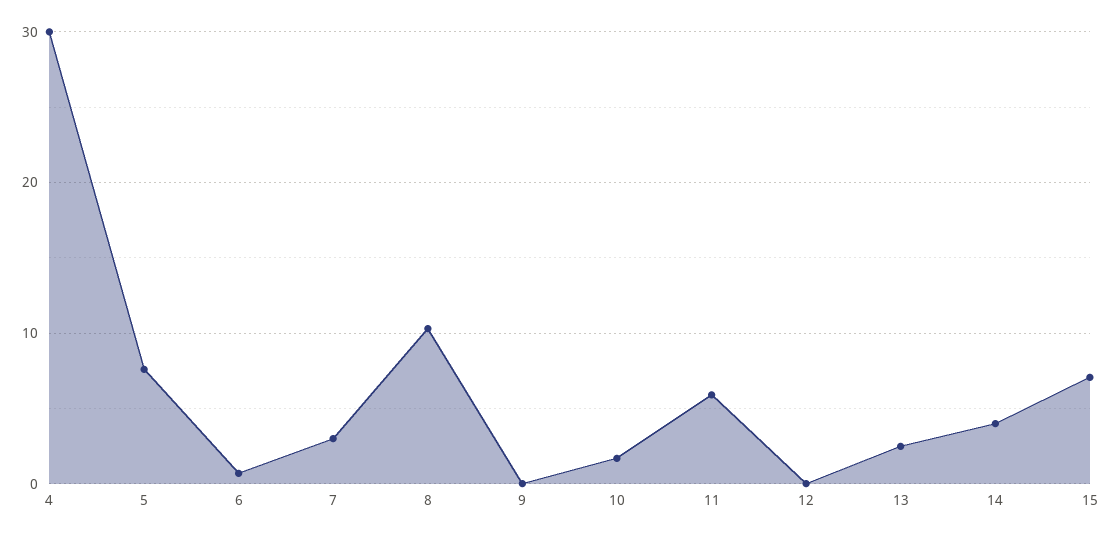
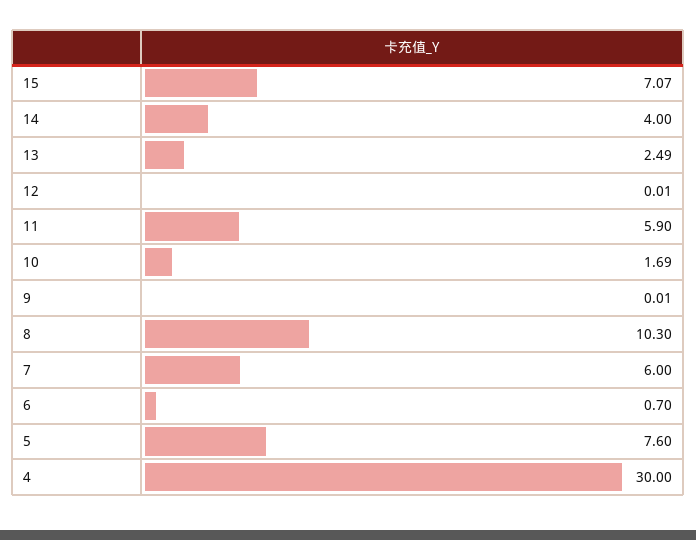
  {
    "4": 30,
    "5": 7.6,
    "6": 0.7,
-   "7": 3,
+   "7": 6,
    "8": 10.3,
    "9": 0.01,
    "10": 1.69,
    "11": 5.9,
    "12": 0.01,
    "13": 2.49,
    "14": 4,
    "15": 7.07
  }

